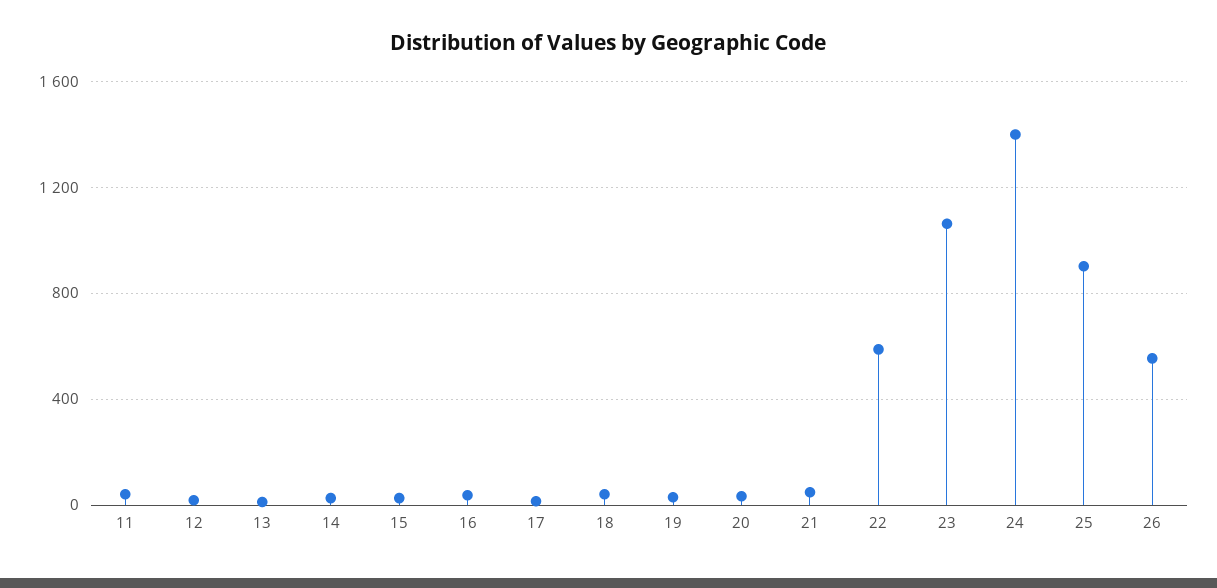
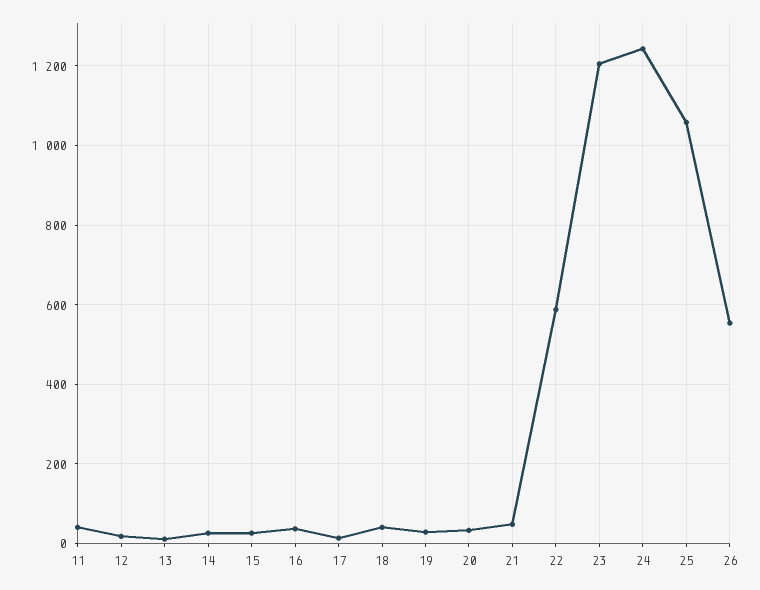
  {
    "11": 40,
    "12": 20,
    "13": 20,
    "14": 20,
    "15": 20,
    "16": 40,
    "17": 20,
    "18": 40,
    "19": 20,
    "20": 40,
    "21": 40,
    "22": 580,
-   "23": 1050,
+   "23": 1200,
-   "24": 1400,
+   "24": 1240,
-   "25": 900,
+   "25": 1060,
    "26": 560
  }

